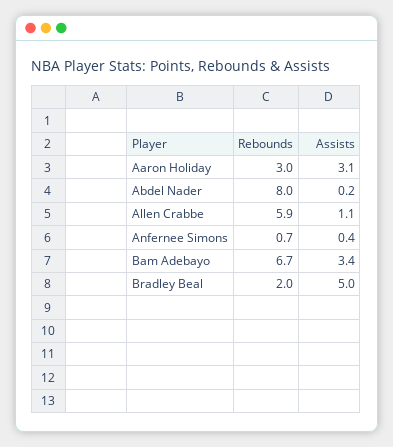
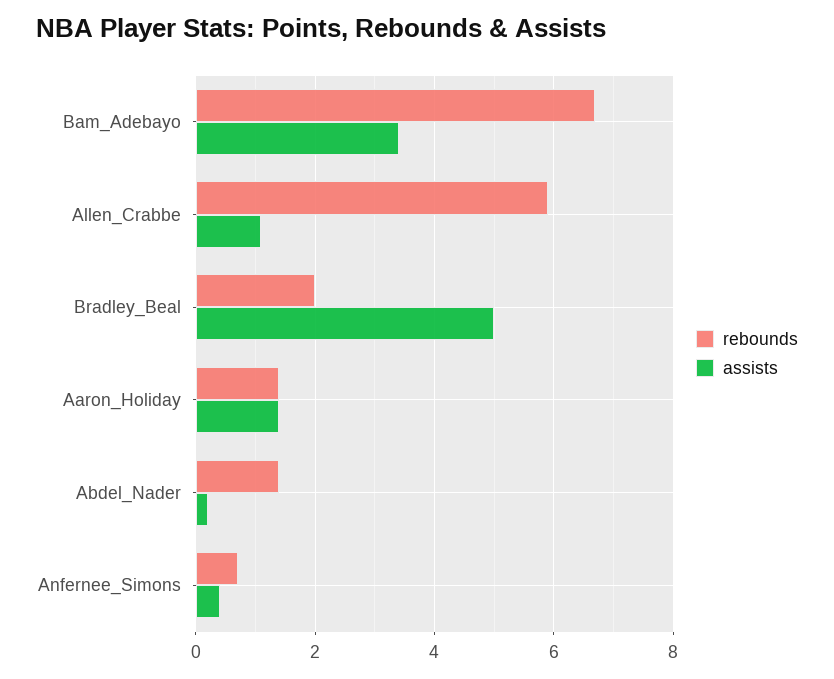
  {
    "Rebounds": {
-     "Aaron Holiday": 3,
+     "Aaron Holiday": 1.5,
-     "Abdel Nader": 8,
+     "Abdel Nader": 1.5,
      "Allen Crabbe": 5.9,
      "Anfernee Simons": 0.7,
      "Bam Adebayo": 6.7,
      "Bradley Beal": 2
    },
    "Assists": {
-     "Aaron Holiday": 3.1,
+     "Aaron Holiday": 1.5,
      "Abdel Nader": 0.2,
      "Allen Crabbe": 1.1,
      "Anfernee Simons": 0.4,
      "Bam Adebayo": 3.4,
      "Bradley Beal": 5
    }
  }

